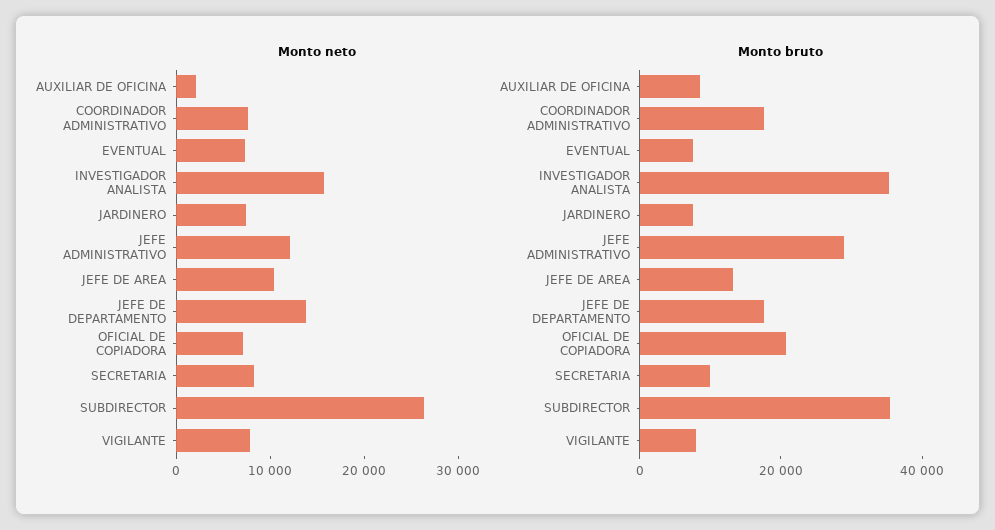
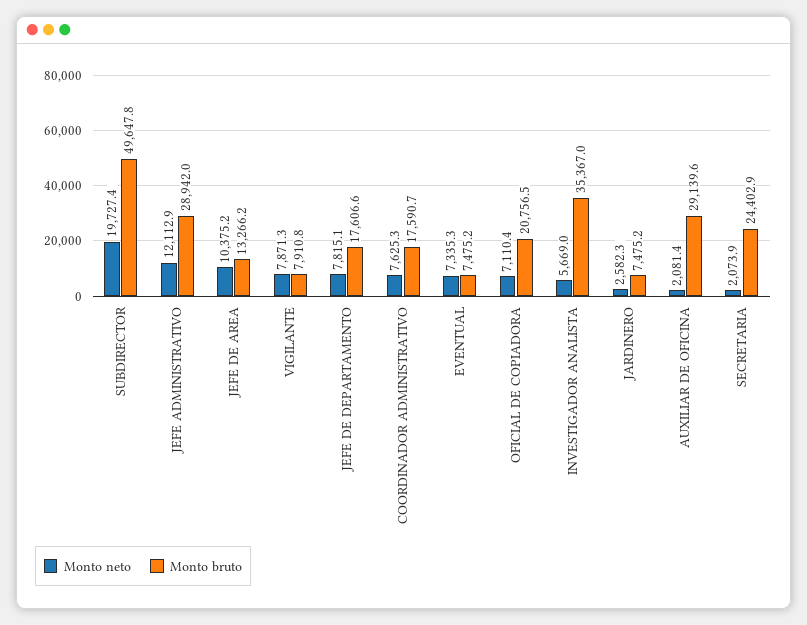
  {
    "Monto neto": {
      "AUXILIAR DE OFICINA": 2081.4,
      "COORDINADOR ADMINISTRATIVO": 7625.3,
      "EVENTUAL": 7335.3,
-     "INVESTIGADOR ANALISTA": 16000,
+     "INVESTIGADOR ANALISTA": 5669,
-     "JARDINERO": 8000,
+     "JARDINERO": 2582.3,
      "JEFE ADMINISTRATIVO": 12112.9,
      "JEFE DE AREA": 10375.2,
-     "JEFE DE DEPARTAMENTO": 14000,
+     "JEFE DE DEPARTAMENTO": 7815.1,
      "OFICIAL DE COPIADORA": 7110.4,
-     "SECRETARIA": 8000,
+     "SECRETARIA": 2073.9,
-     "SUBDIRECTOR": 26000,
+     "SUBDIRECTOR": 19727.4,
      "VIGILANTE": 7871.3
    },
    "Monto bruto": {
-     "AUXILIAR DE OFICINA": 10000,
+     "AUXILIAR DE OFICINA": 29139.6,
      "COORDINADOR ADMINISTRATIVO": 17590.7,
      "EVENTUAL": 7475.2,
      "INVESTIGADOR ANALISTA": 35367,
      "JARDINERO": 7475.2,
      "JEFE ADMINISTRATIVO": 28942,
      "JEFE DE AREA": 13266.2,
      "JEFE DE DEPARTAMENTO": 17606.6,
      "OFICIAL DE COPIADORA": 20756.5,
-     "SECRETARIA": 10000,
+     "SECRETARIA": 24402.9,
-     "SUBDIRECTOR": 35000,
+     "SUBDIRECTOR": 49647.8,
      "VIGILANTE": 7910.8
    }
  }

